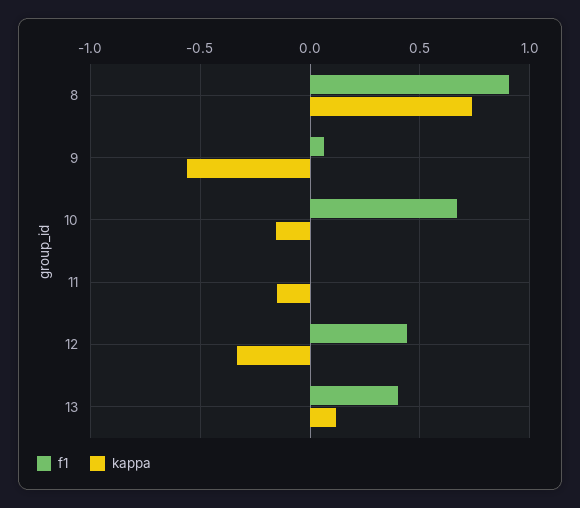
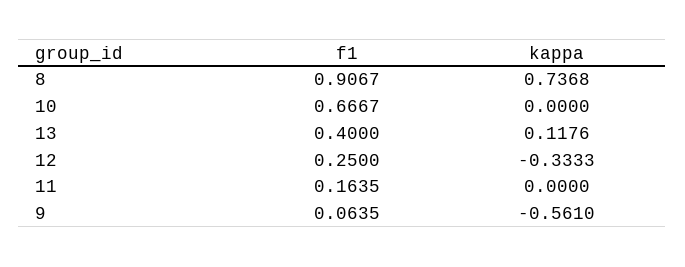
  {
    "f1": {
      "8": 0.9067,
      "9": 0.0635,
      "10": 0.6667,
-     "11": 0,
+     "11": 0.1635,
-     "12": 0.45,
+     "12": 0.25,
      "13": 0.4
    },
    "kappa": {
      "8": 0.7368,
      "9": -0.561,
-     "10": -0.15,
+     "10": 0,
-     "11": -0.15,
+     "11": 0,
      "12": -0.3333,
      "13": 0.1176
    }
  }

